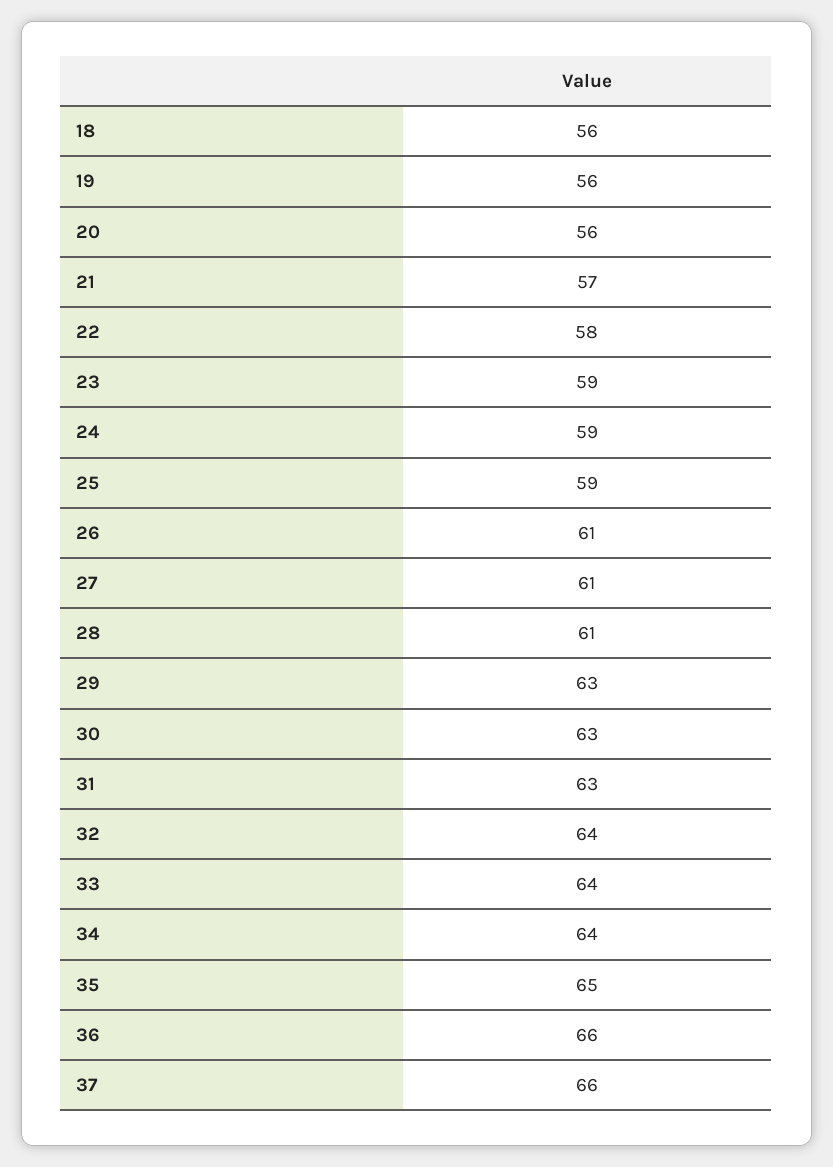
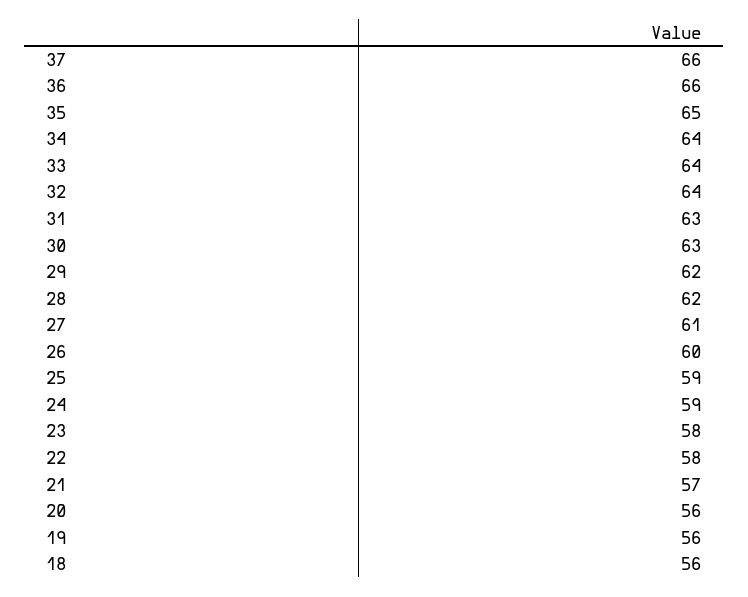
  {
    "18": 56,
    "19": 56,
    "20": 56,
    "21": 57,
    "22": 58,
-   "23": 59,
+   "23": 58,
    "24": 59,
    "25": 59,
-   "26": 61,
+   "26": 60,
    "27": 61,
-   "28": 61,
+   "28": 62,
-   "29": 63,
+   "29": 62,
    "30": 63,
    "31": 63,
    "32": 64,
    "33": 64,
    "34": 64,
    "35": 65,
    "36": 66,
    "37": 66
  }

